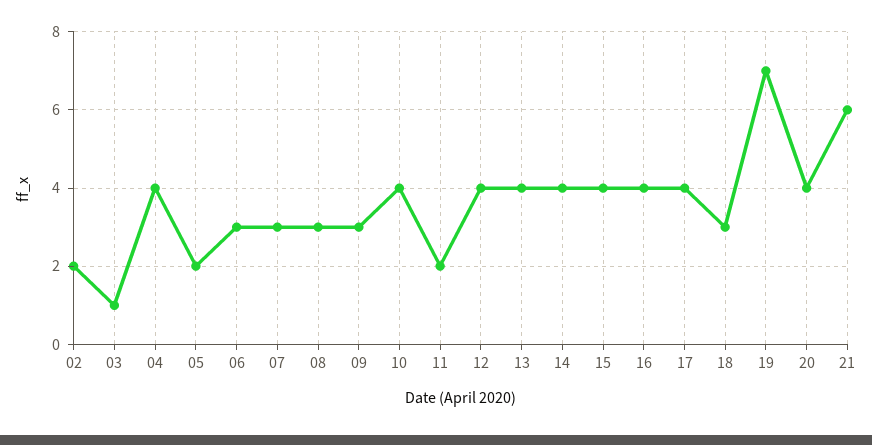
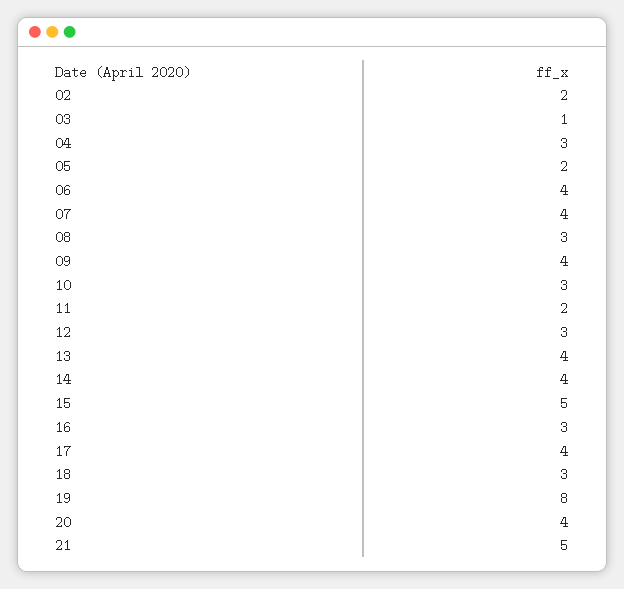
  {
    "02": 2,
    "03": 1,
-   "04": 4,
+   "04": 3,
    "05": 2,
-   "06": 3,
+   "06": 4,
-   "07": 3,
+   "07": 4,
    "08": 3,
-   "09": 3,
+   "09": 4,
-   "10": 4,
+   "10": 3,
    "11": 2,
-   "12": 4,
+   "12": 3,
    "13": 4,
    "14": 4,
-   "15": 4,
+   "15": 5,
-   "16": 4,
+   "16": 3,
    "17": 4,
    "18": 3,
-   "19": 7,
+   "19": 8,
    "20": 4,
-   "21": 6
+   "21": 5
  }

